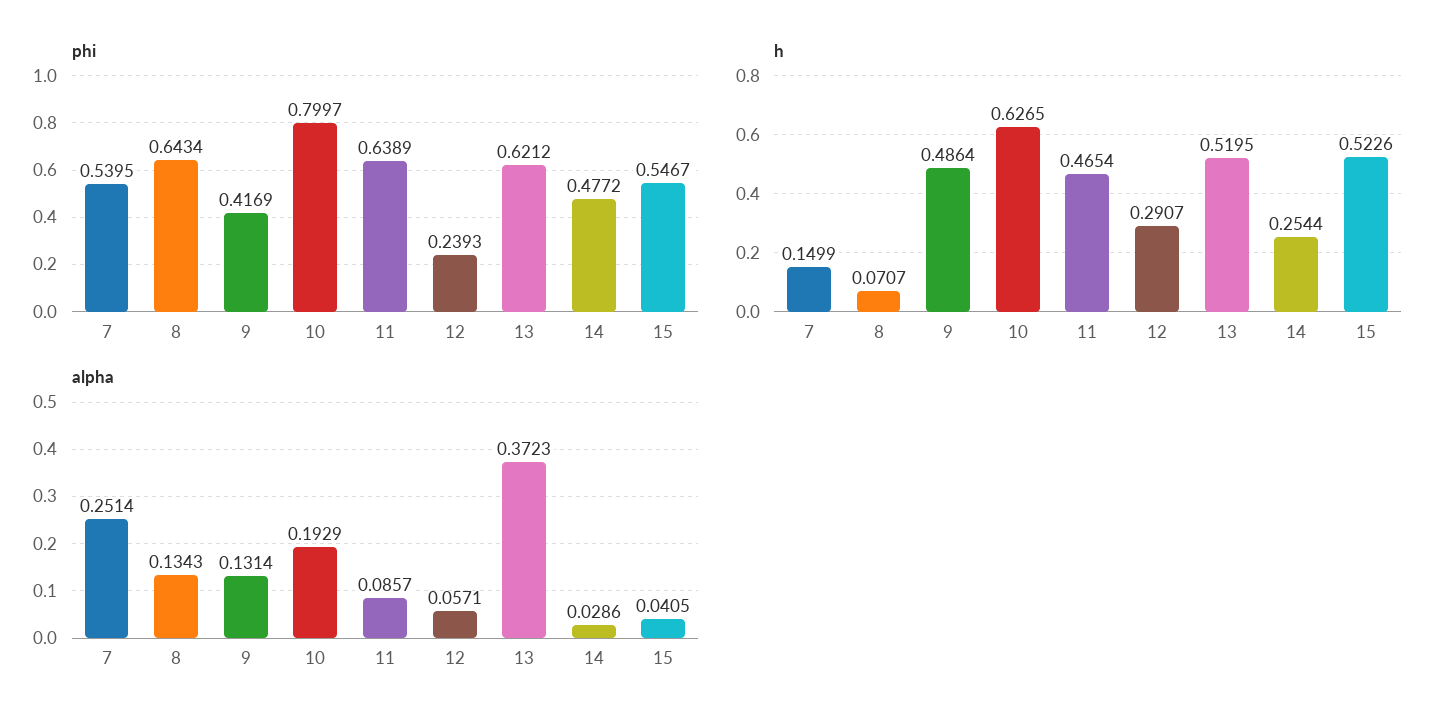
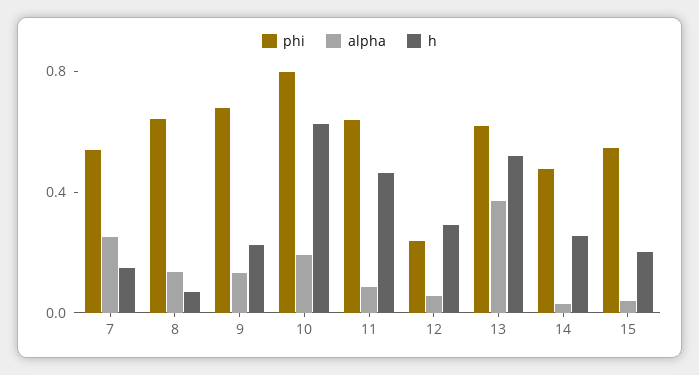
  {
    "phi": {
      "7": 0.5395,
      "8": 0.6434,
-     "9": 0.4169,
+     "9": 0.7,
      "10": 0.7997,
      "11": 0.6389,
      "12": 0.2393,
      "13": 0.6212,
      "14": 0.4772,
      "15": 0.5467
    },
    "h": {
      "7": 0.1499,
      "8": 0.0707,
-     "9": 0.4864,
+     "9": 0.2,
      "10": 0.6265,
      "11": 0.4654,
      "12": 0.2907,
      "13": 0.5195,
      "14": 0.2544,
-     "15": 0.5226
+     "15": 0.2
    },
    "alpha": {
      "7": 0.2514,
      "8": 0.1343,
      "9": 0.1314,
      "10": 0.1929,
      "11": 0.0857,
      "12": 0.0571,
      "13": 0.3723,
      "14": 0.0286,
      "15": 0.0405
    }
  }

